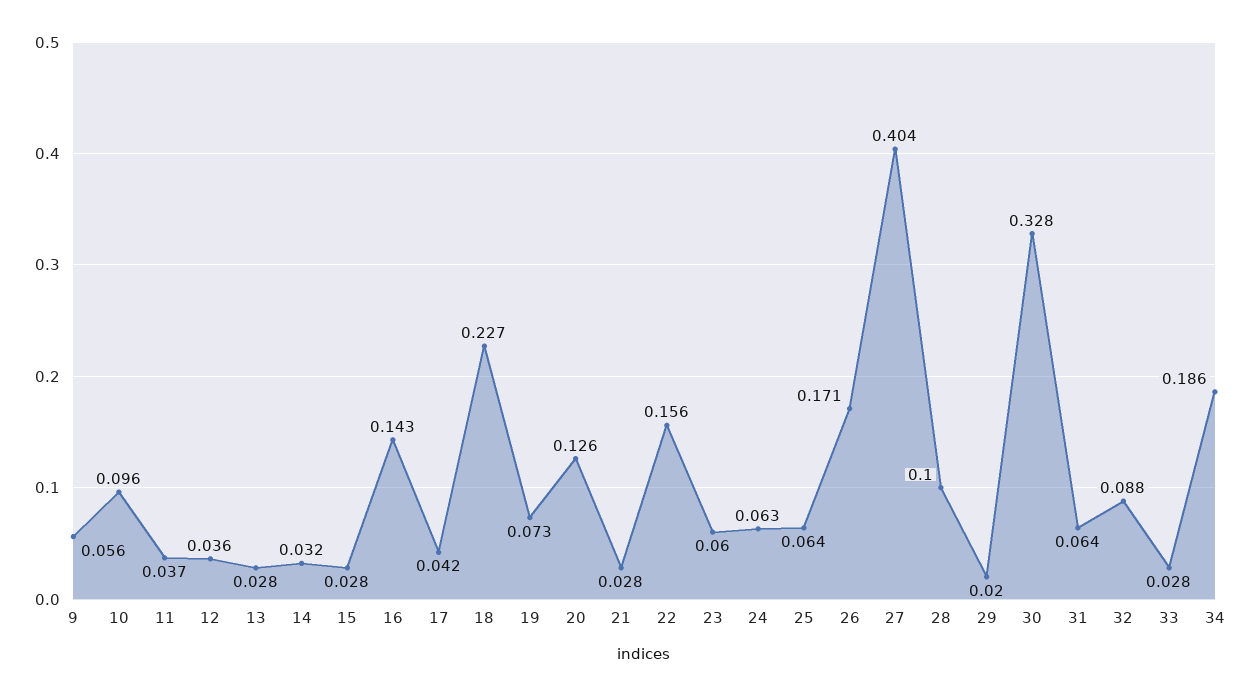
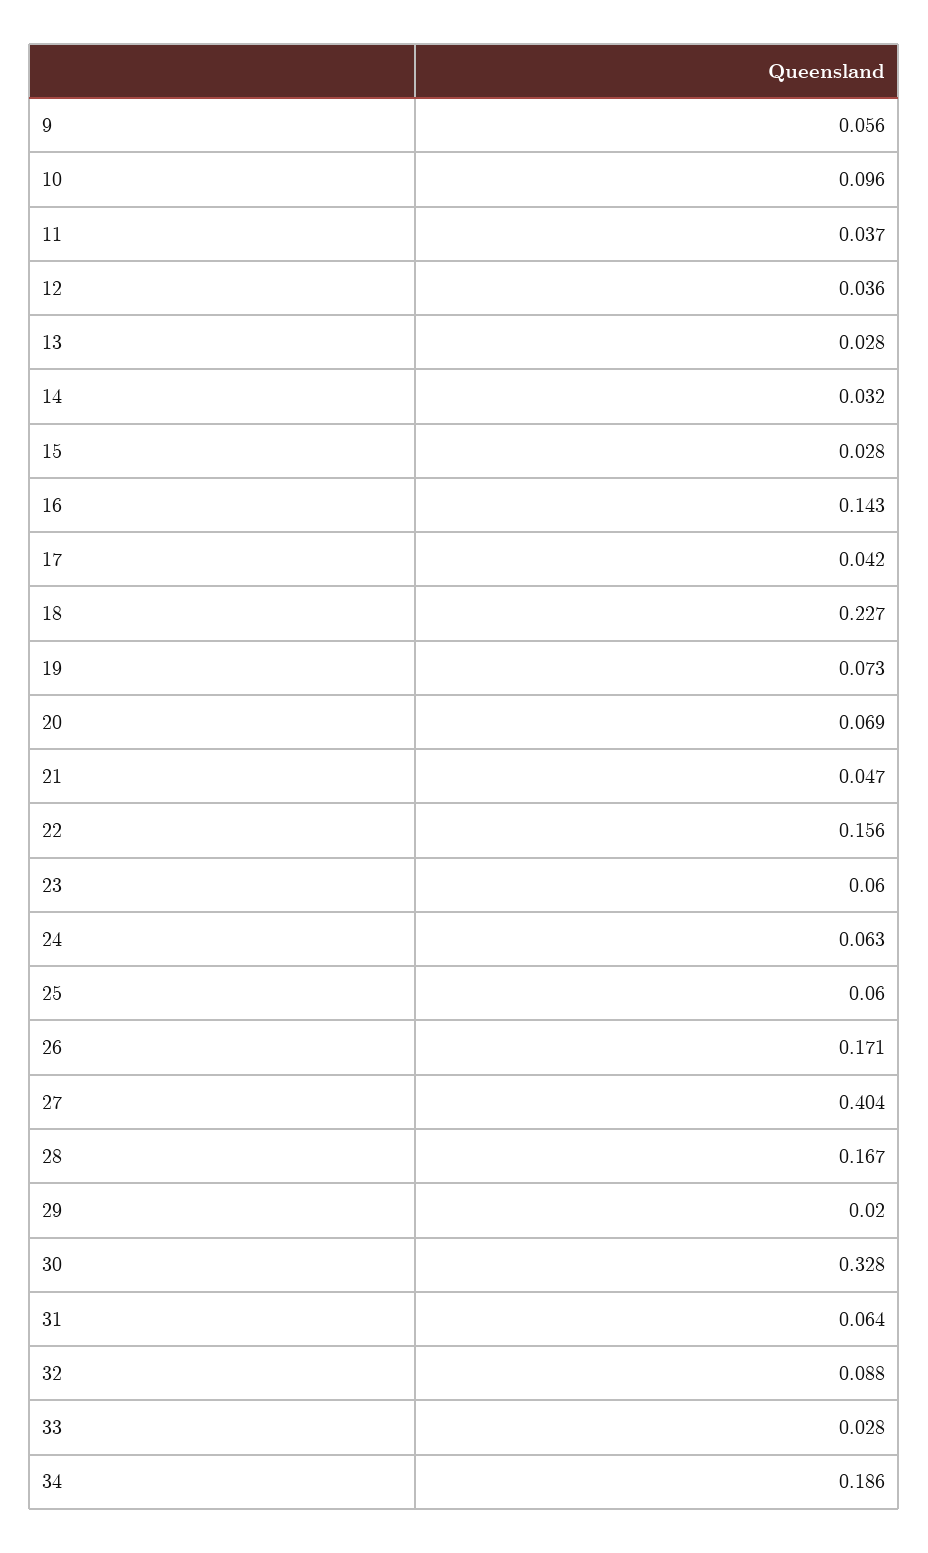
  {
    "9": 0.056,
    "10": 0.096,
    "11": 0.037,
    "12": 0.036,
    "13": 0.028,
    "14": 0.032,
    "15": 0.028,
    "16": 0.143,
    "17": 0.042,
    "18": 0.227,
    "19": 0.073,
-   "20": 0.126,
+   "20": 0.069,
-   "21": 0.028,
+   "21": 0.047,
    "22": 0.156,
    "23": 0.06,
    "24": 0.063,
-   "25": 0.064,
+   "25": 0.06,
    "26": 0.171,
    "27": 0.404,
-   "28": 0.1,
+   "28": 0.167,
    "29": 0.02,
    "30": 0.328,
    "31": 0.064,
    "32": 0.088,
    "33": 0.028,
    "34": 0.186
  }

